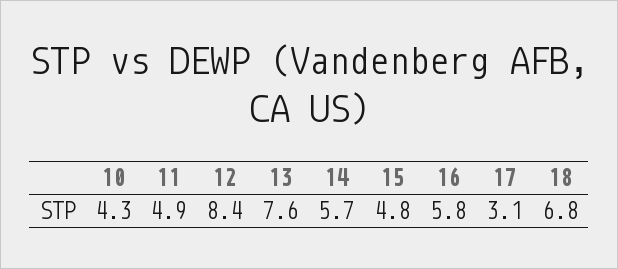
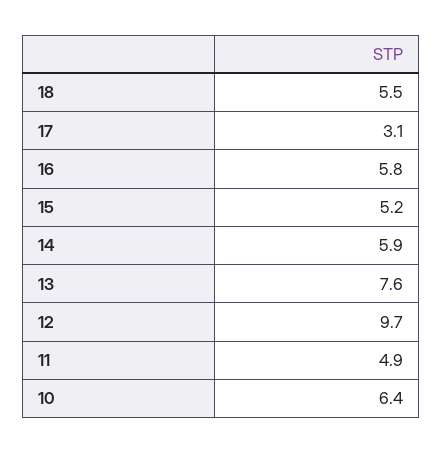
  {
-   "10": 4.3,
+   "10": 6.4,
    "11": 4.9,
-   "12": 8.4,
+   "12": 9.7,
    "13": 7.6,
-   "14": 5.7,
+   "14": 5.9,
-   "15": 4.8,
+   "15": 5.2,
    "16": 5.8,
    "17": 3.1,
-   "18": 6.8
+   "18": 5.5
  }

